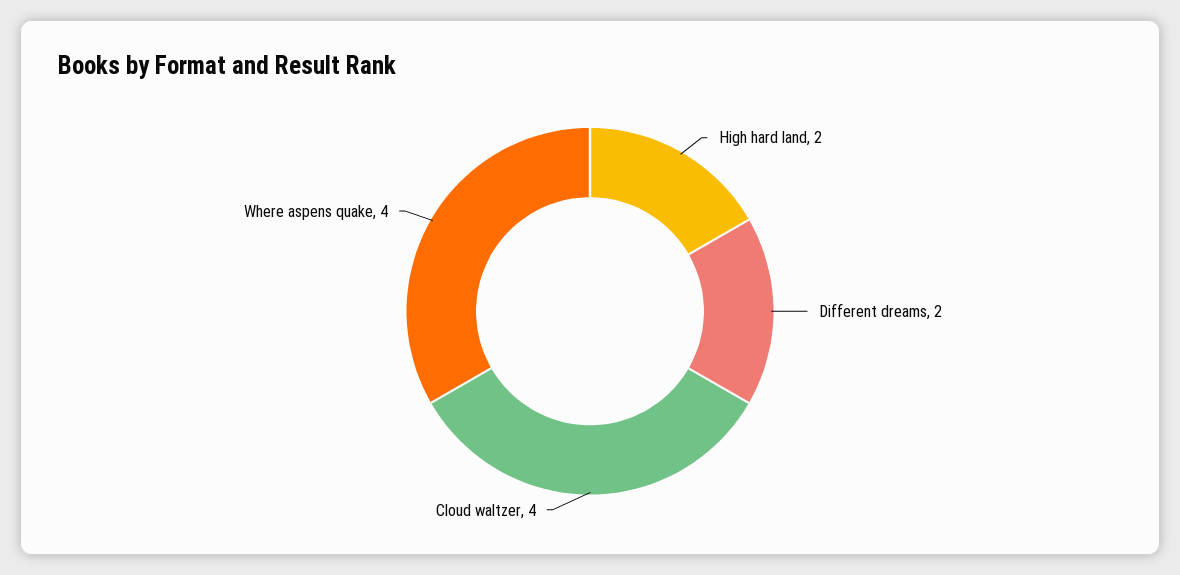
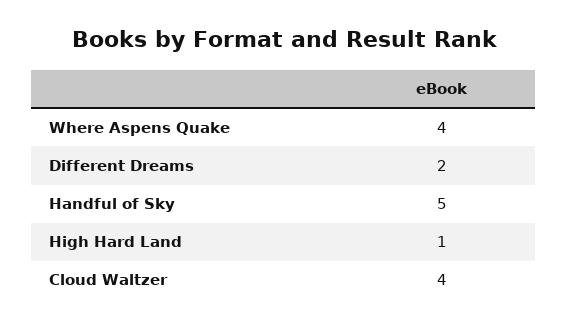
  {
-   "High hard land": 2,
+   "High hard land": 1,
    "Different dreams": 2,
    "Cloud waltzer": 4,
-   "Where aspens quake": 4
+   "Where aspens quake": 4,
+   "Handful of Sky": 5
  }

